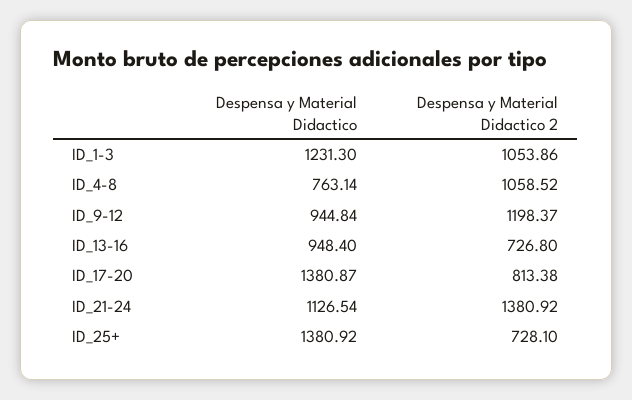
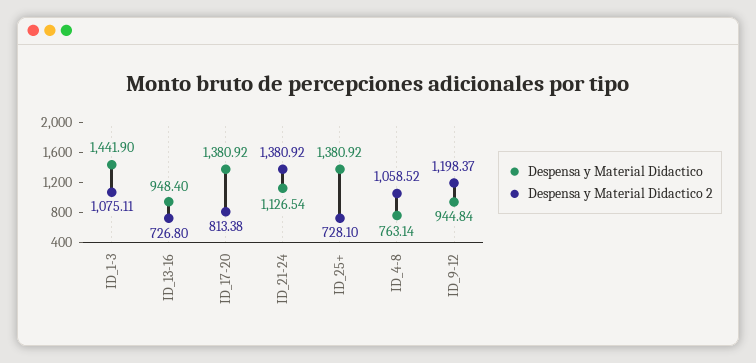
  {
    "Despensa y Material Didactico": {
-     "ID_1-3": 1231.3,
+     "ID_1-3": 1441.9,
      "ID_4-8": 763.14,
      "ID_9-12": 944.84,
      "ID_13-16": 948.4,
-     "ID_17-20": 1380.87,
+     "ID_17-20": 1380.92,
      "ID_21-24": 1126.54,
      "ID_25+": 1380.92
    },
    "Despensa y Material Didactico 2": {
-     "ID_1-3": 1053.86,
+     "ID_1-3": 1075.11,
      "ID_4-8": 1058.52,
      "ID_9-12": 1198.37,
      "ID_13-16": 726.8,
      "ID_17-20": 813.38,
      "ID_21-24": 1380.92,
      "ID_25+": 728.1
    }
  }

